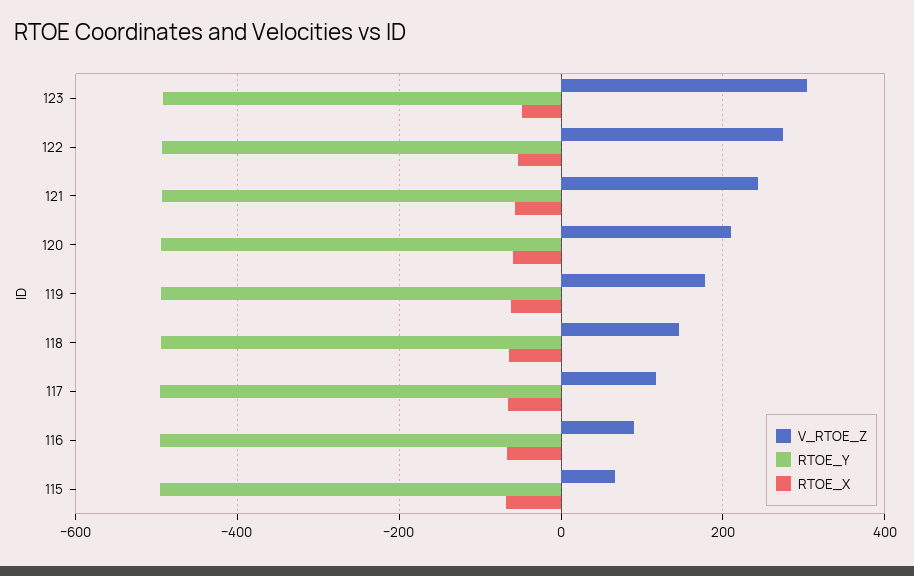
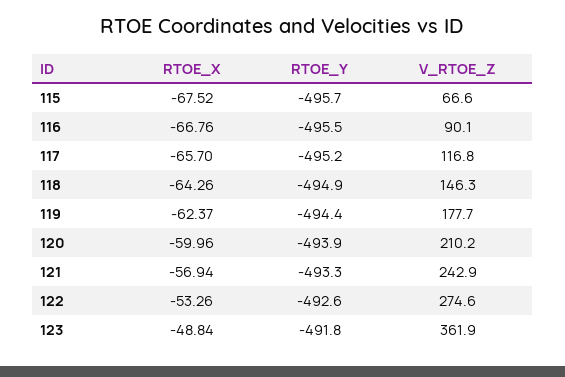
  {
    "V_RTOE_Z": {
-     "123": 300,
+     "123": 361.9,
      "122": 274.6,
      "121": 242.9,
      "120": 210.2,
      "119": 177.7,
      "118": 146.3,
      "117": 116.8,
      "116": 90.1,
      "115": 66.6
    },
    "RTOE_Y": {
      "123": -491.8,
      "122": -492.6,
      "121": -493.3,
      "120": -493.9,
      "119": -494.4,
      "118": -494.9,
      "117": -495.2,
      "116": -495.5,
      "115": -495.7
    },
    "RTOE_X": {
      "123": -48.84,
      "122": -53.26,
      "121": -56.94,
      "120": -59.96,
      "119": -62.37,
      "118": -64.26,
      "117": -65.7,
      "116": -66.76,
      "115": -67.52
    }
  }

